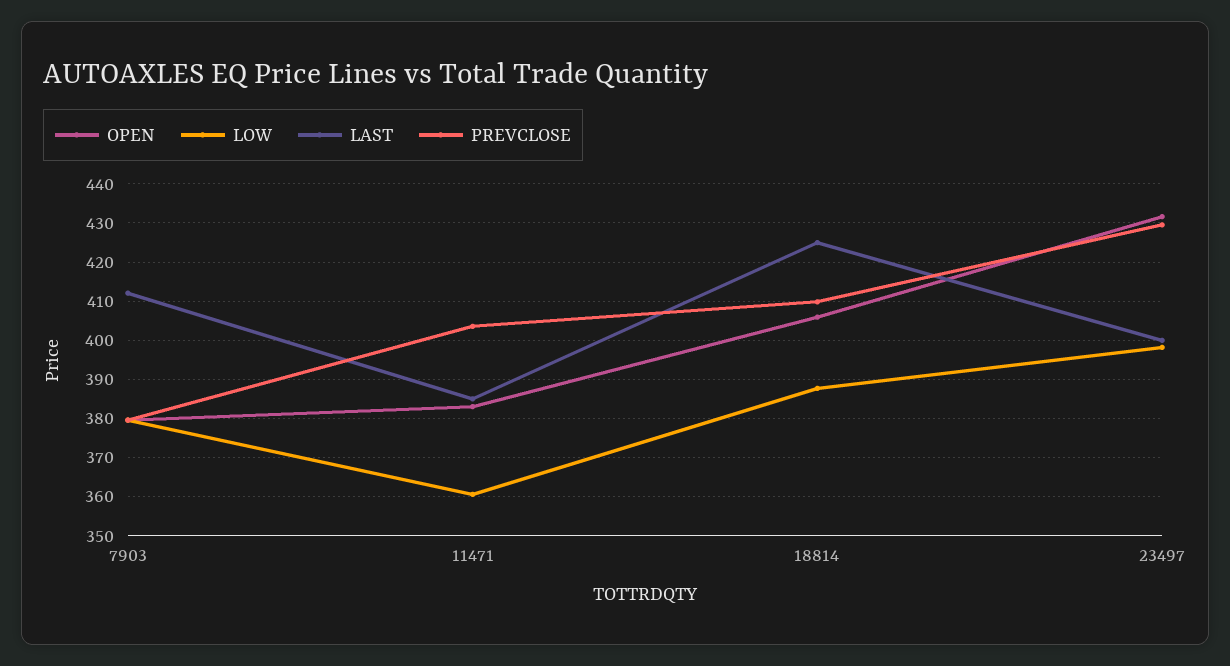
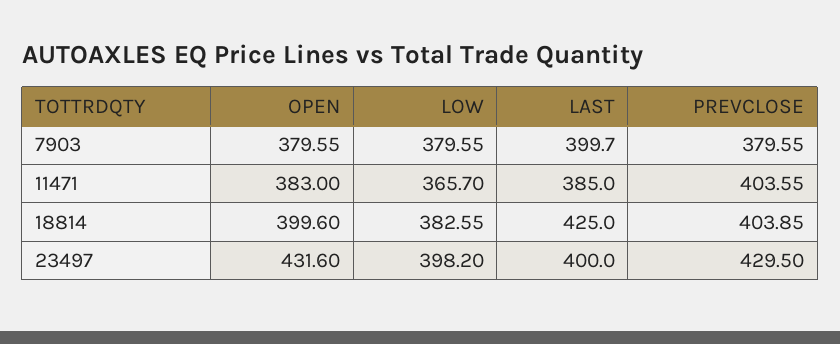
  {
    "OPEN": {
      "7903": 379.55,
      "11471": 383,
-     "18814": 406,
+     "18814": 399.6,
      "23497": 431.6
    },
    "LOW": {
      "7903": 379.55,
-     "11471": 360,
+     "11471": 365.7,
-     "18814": 388,
+     "18814": 382.55,
      "23497": 398.2
    },
    "LAST": {
-     "7903": 412,
+     "7903": 399.7,
      "11471": 385,
      "18814": 425,
      "23497": 400
    },
    "PREVCLOSE": {
      "7903": 379.55,
      "11471": 403.55,
-     "18814": 410,
+     "18814": 403.85,
      "23497": 429.5
    }
  }

